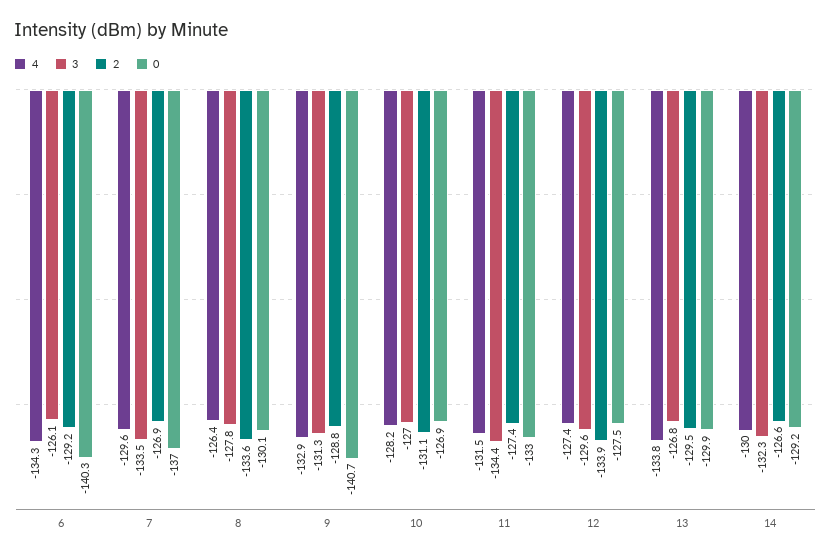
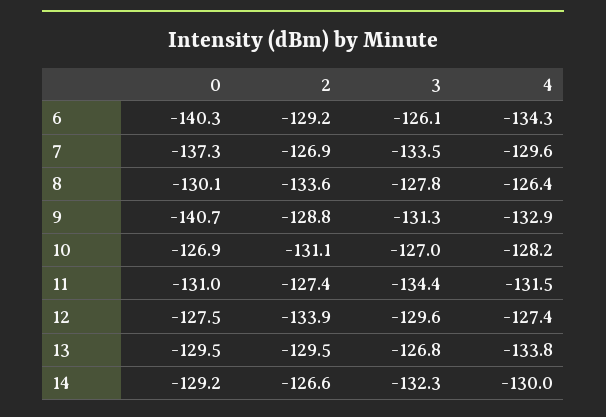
  {
    "4": {
      "6": -134.3,
      "7": -129.6,
      "8": -126.4,
      "9": -132.9,
      "10": -128.2,
      "11": -131.5,
      "12": -127.4,
      "13": -133.8,
      "14": -130
    },
    "3": {
      "6": -126.1,
      "7": -133.5,
      "8": -127.8,
      "9": -131.3,
      "10": -127,
      "11": -134.4,
      "12": -129.6,
      "13": -126.8,
      "14": -132.3
    },
    "2": {
      "6": -129.2,
      "7": -126.9,
      "8": -133.6,
      "9": -128.8,
      "10": -131.1,
      "11": -127.4,
      "12": -133.9,
      "13": -129.5,
      "14": -126.6
    },
    "0": {
      "6": -140.3,
-     "7": -137,
+     "7": -137.3,
      "8": -130.1,
      "9": -140.7,
      "10": -126.9,
-     "11": -133,
+     "11": -131,
      "12": -127.5,
-     "13": -129.9,
+     "13": -129.5,
      "14": -129.2
    }
  }

